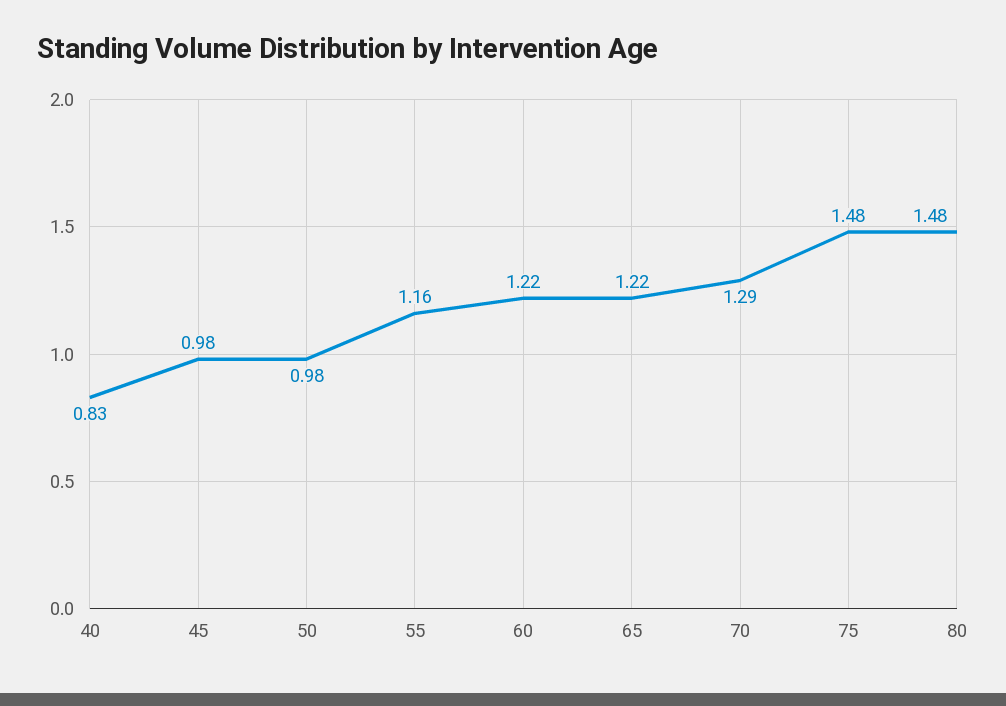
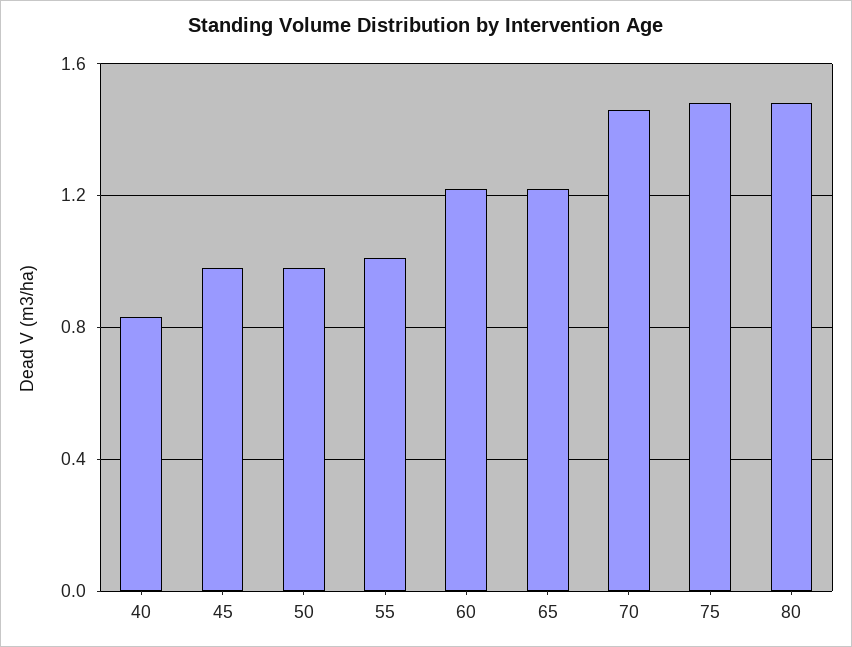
  {
    "40": 0.83,
    "45": 0.98,
    "50": 0.98,
-   "55": 1.16,
+   "55": 1,
    "60": 1.22,
    "65": 1.22,
-   "70": 1.29,
+   "70": 1.45,
    "75": 1.48,
    "80": 1.48
  }

